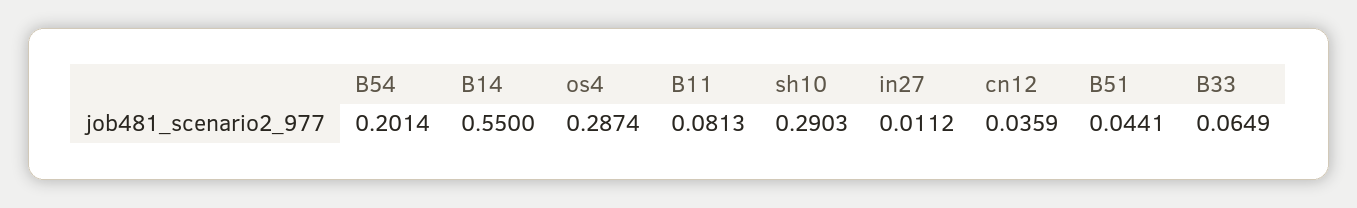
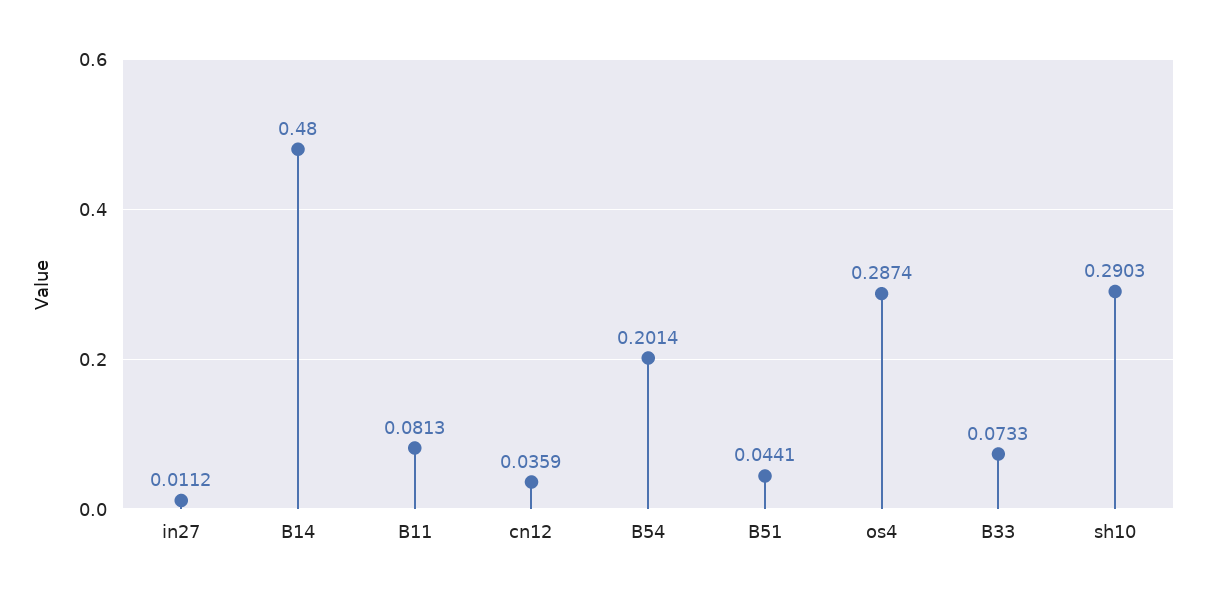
  {
    "B54": 0.2014,
-   "B14": 0.55,
+   "B14": 0.48,
    "os4": 0.2874,
    "B11": 0.0813,
    "sh10": 0.2903,
    "in27": 0.0112,
    "cn12": 0.0359,
    "B51": 0.0441,
-   "B33": 0.0649
+   "B33": 0.0733
  }

